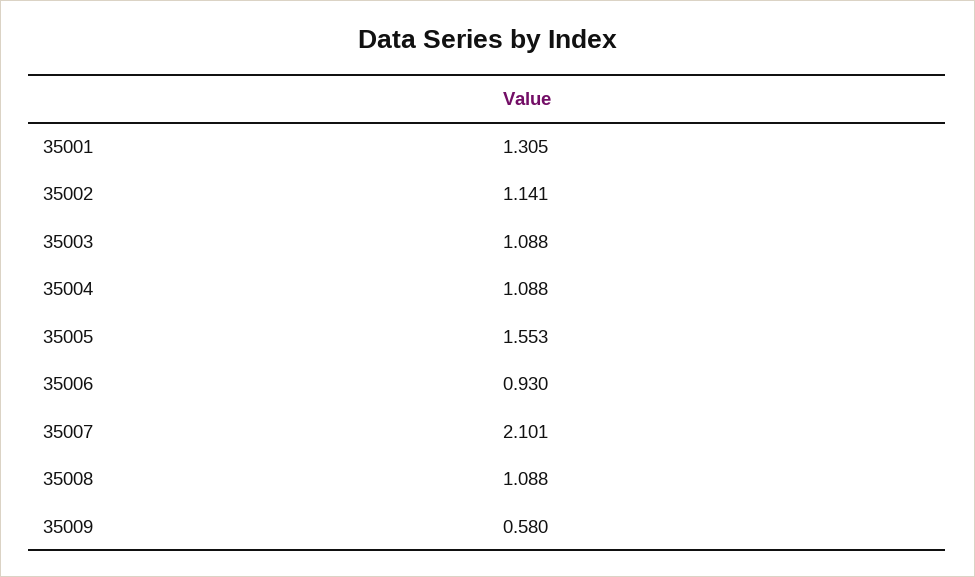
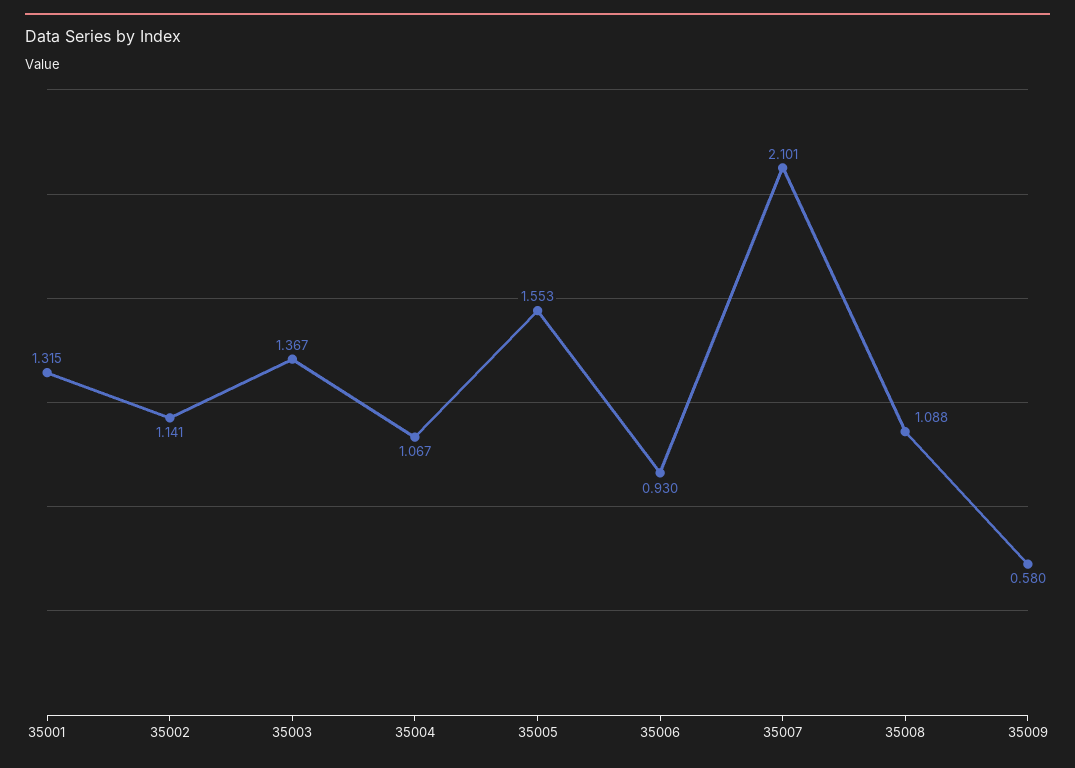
  {
-   "35001": 1.305,
+   "35001": 1.315,
    "35002": 1.141,
-   "35003": 1.088,
+   "35003": 1.367,
-   "35004": 1.088,
+   "35004": 1.067,
    "35005": 1.553,
    "35006": 0.93,
    "35007": 2.101,
    "35008": 1.088,
    "35009": 0.58
  }

